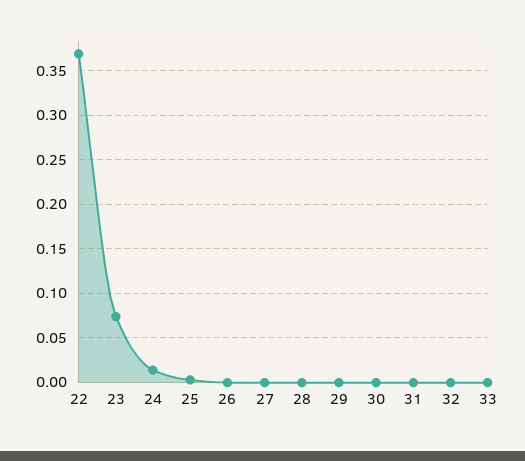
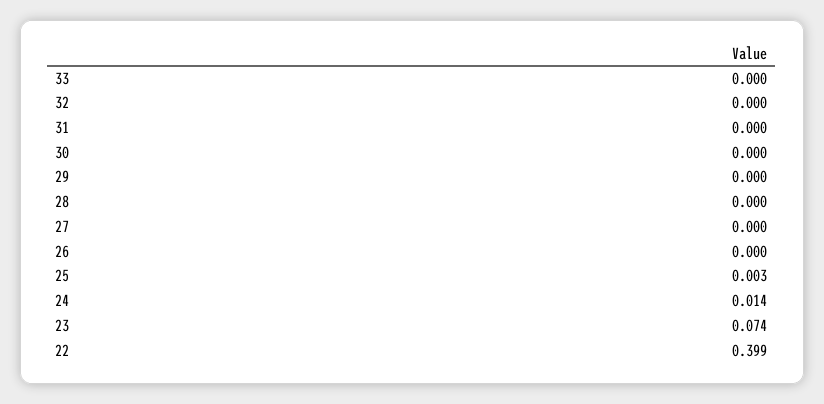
  {
-   "22": 0.37,
+   "22": 0.399,
    "23": 0.074,
    "24": 0.014,
    "25": 0.003,
    "26": 0,
    "27": 0,
    "28": 0,
    "29": 0,
    "30": 0,
    "31": 0,
    "32": 0,
    "33": 0
  }

